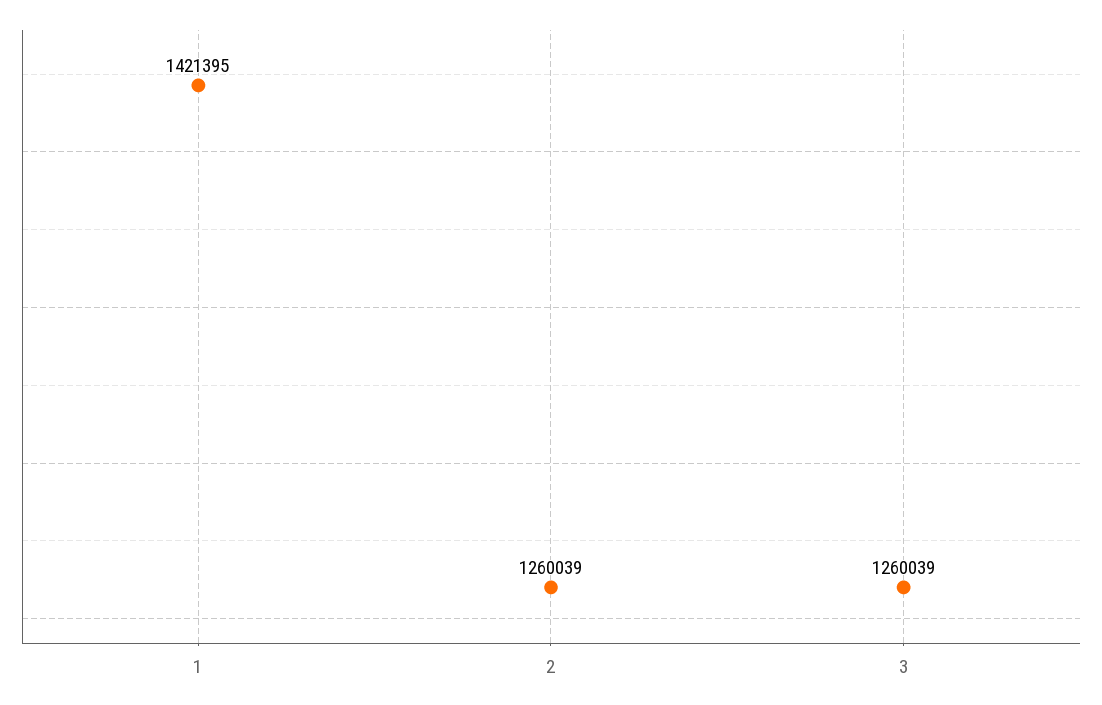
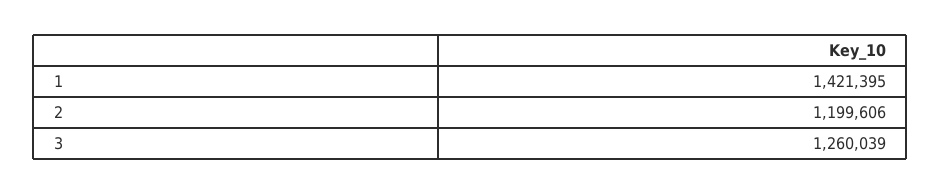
  {
    "1": 1421395,
-   "2": 1260039,
+   "2": 1199606,
    "3": 1260039
  }

